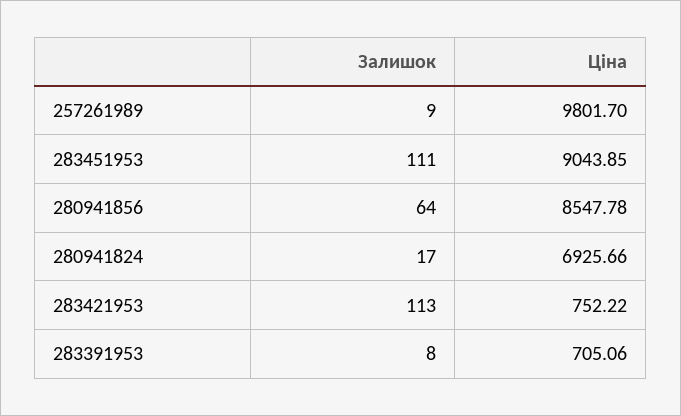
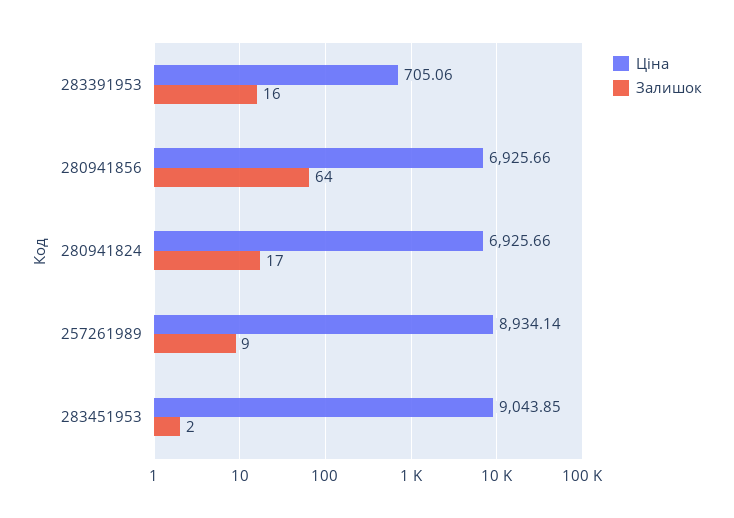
  {
    "Залишок": {
      "257261989": 9,
-     "283451953": 111,
+     "283451953": 2,
      "280941856": 64,
      "280941824": 17,
-     "283421953": 113,
-     "283391953": 8
+     "283391953": 16
    },
    "Ціна": {
-     "257261989": 9801.7,
+     "257261989": 8934.14,
      "283451953": 9043.85,
-     "280941856": 8547.78,
+     "280941856": 6925.66,
      "280941824": 6925.66,
-     "283421953": 752.22,
      "283391953": 705.06
    }
  }

